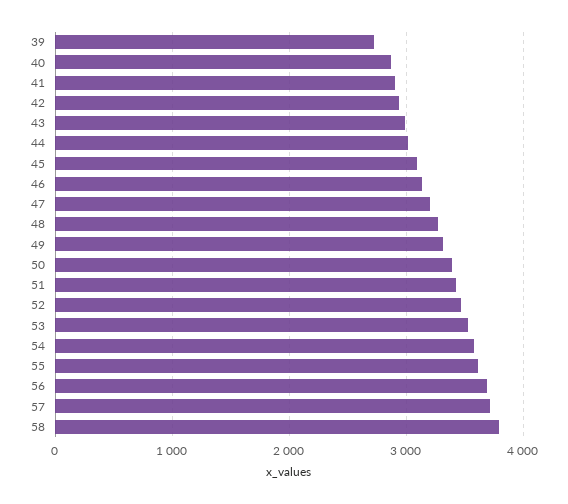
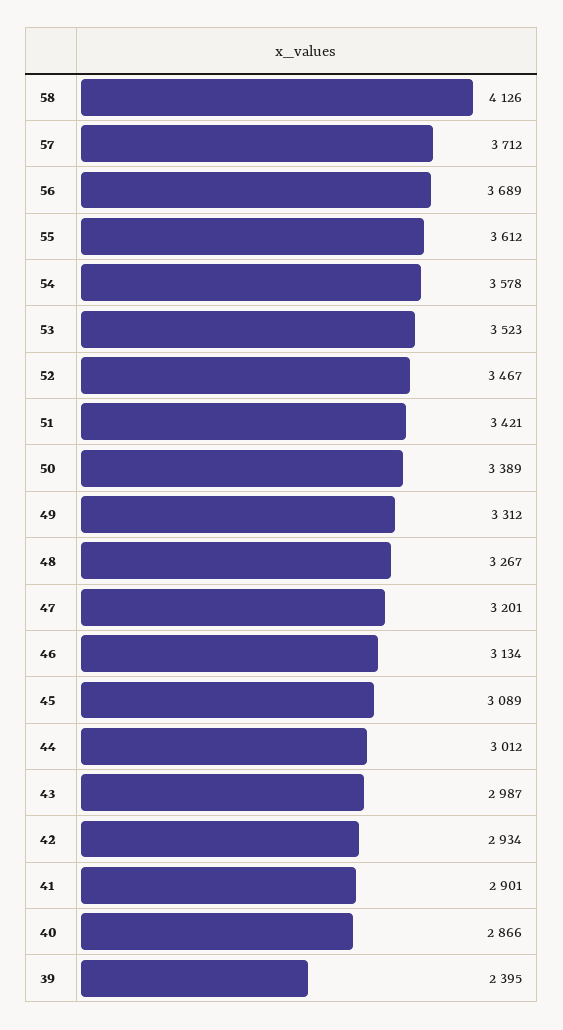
  {
-   "39": 2700,
+   "39": 2395,
    "40": 2866,
    "41": 2901,
    "42": 2934,
    "43": 2987,
    "44": 3012,
    "45": 3089,
    "46": 3134,
    "47": 3201,
    "48": 3267,
    "49": 3312,
    "50": 3389,
    "51": 3421,
    "52": 3467,
    "53": 3523,
    "54": 3578,
    "55": 3612,
    "56": 3689,
    "57": 3712,
-   "58": 3800
+   "58": 4126
  }

